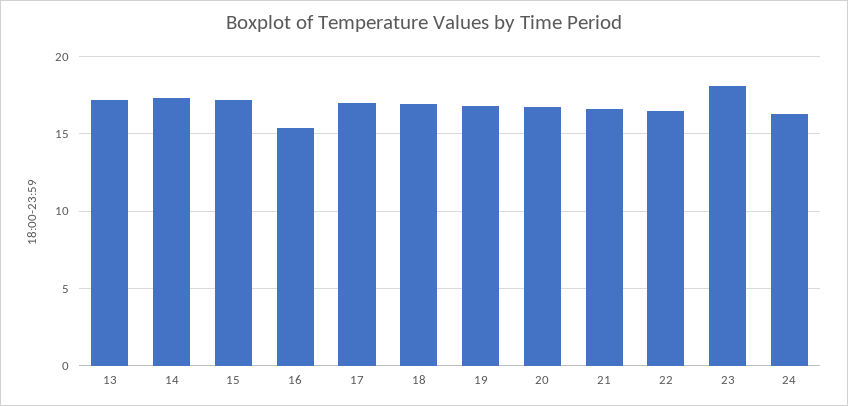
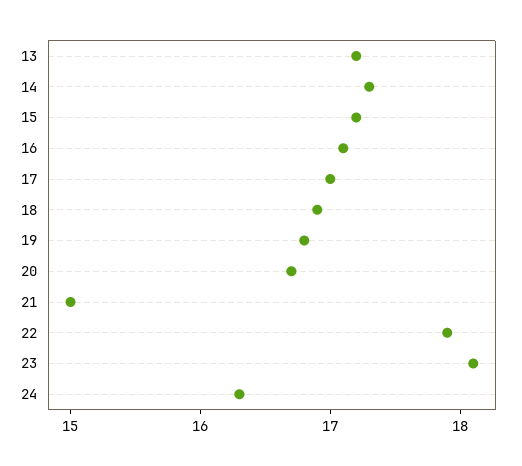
  {
    "13": 17.2,
    "14": 17.3,
    "15": 17.2,
-   "16": 15.5,
+   "16": 17.1,
    "17": 17,
    "18": 16.9,
    "19": 16.8,
    "20": 16.7,
-   "21": 16.5,
+   "21": 15,
-   "22": 16.5,
+   "22": 17.9,
    "23": 18.1,
    "24": 16.3
  }

